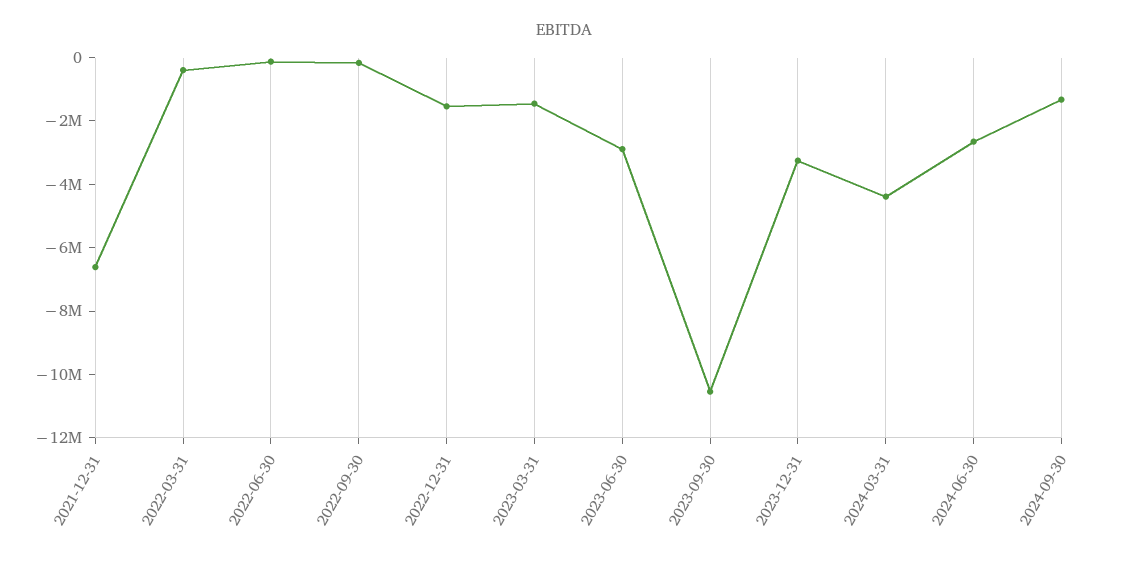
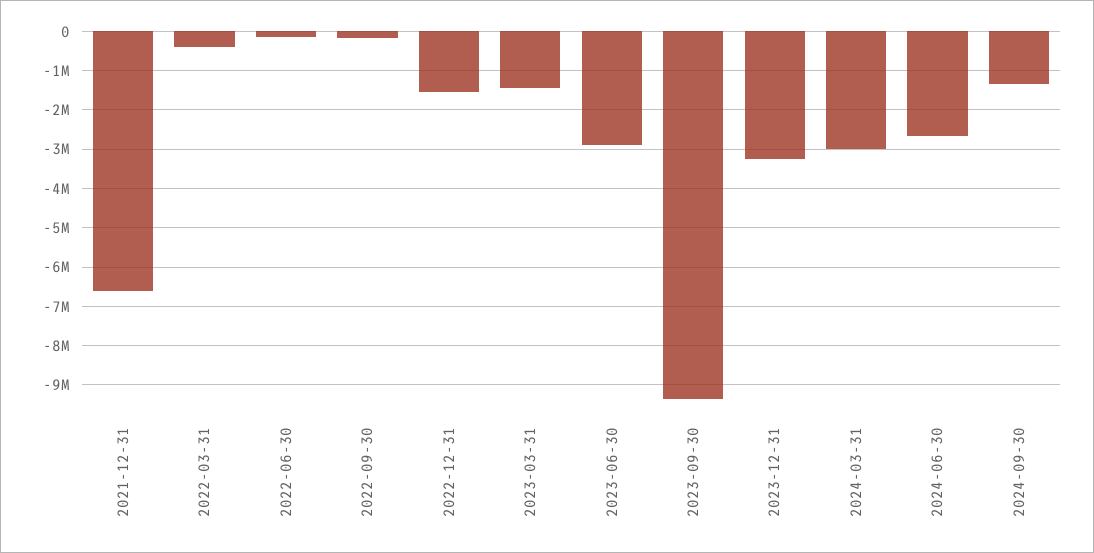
  {
    "2021-12-31": -6600000,
    "2022-03-31": -400000,
    "2022-06-30": -200000,
    "2022-09-30": -200000,
    "2022-12-31": -1600000,
    "2023-03-31": -1400000,
    "2023-06-30": -2800000,
-   "2023-09-30": -10500000,
+   "2023-09-30": -9400000,
    "2023-12-31": -3200000,
-   "2024-03-31": -4500000,
+   "2024-03-31": -3000000,
    "2024-06-30": -2600000,
    "2024-09-30": -1400000
  }

